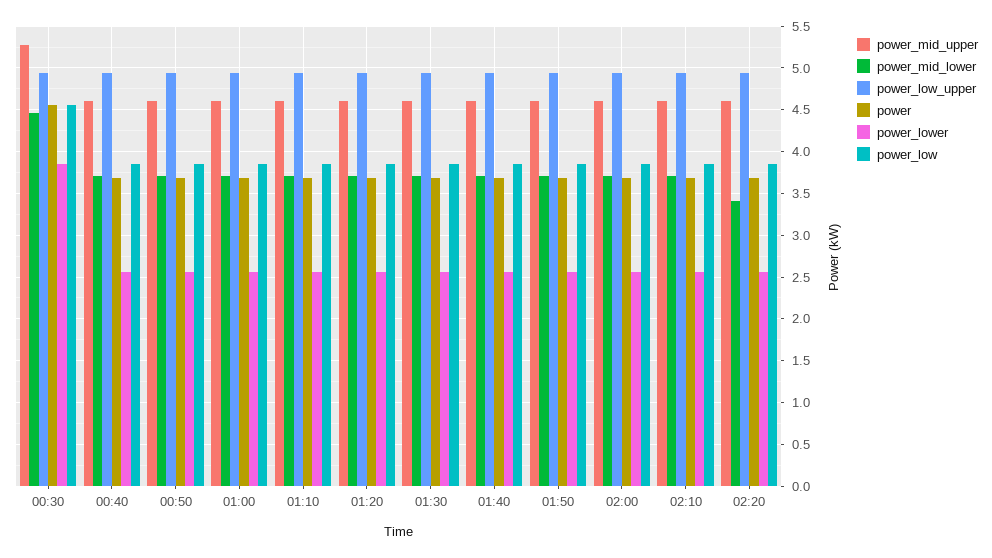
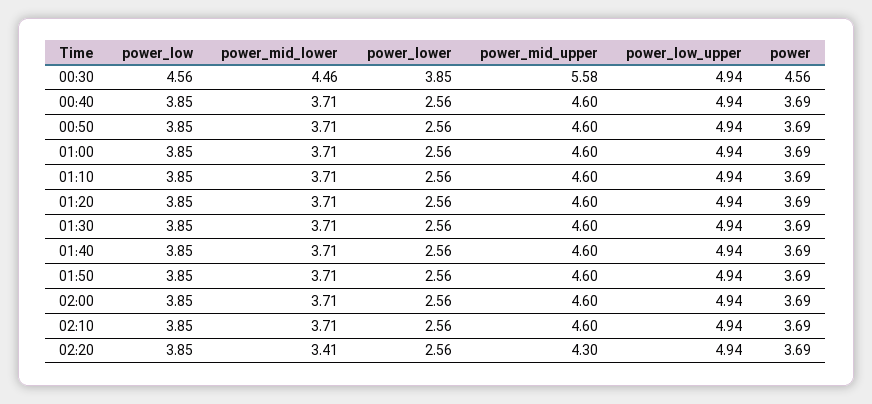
  {
    "power_mid_upper": {
-     "00:30": 5.3,
+     "00:30": 5.58,
      "00:40": 4.6,
      "00:50": 4.6,
      "01:00": 4.6,
      "01:10": 4.6,
      "01:20": 4.6,
      "01:30": 4.6,
      "01:40": 4.6,
      "01:50": 4.6,
      "02:00": 4.6,
      "02:10": 4.6,
-     "02:20": 4.6
+     "02:20": 4.3
    },
    "power_mid_lower": {
      "00:30": 4.46,
      "00:40": 3.71,
      "00:50": 3.71,
      "01:00": 3.71,
      "01:10": 3.71,
      "01:20": 3.71,
      "01:30": 3.71,
      "01:40": 3.71,
      "01:50": 3.71,
      "02:00": 3.71,
      "02:10": 3.71,
      "02:20": 3.41
    },
    "power_low_upper": {
      "00:30": 4.94,
      "00:40": 4.94,
      "00:50": 4.94,
      "01:00": 4.94,
      "01:10": 4.94,
      "01:20": 4.94,
      "01:30": 4.94,
      "01:40": 4.94,
      "01:50": 4.94,
      "02:00": 4.94,
      "02:10": 4.94,
      "02:20": 4.94
    },
    "power": {
      "00:30": 4.56,
      "00:40": 3.69,
      "00:50": 3.69,
      "01:00": 3.69,
      "01:10": 3.69,
      "01:20": 3.69,
      "01:30": 3.69,
      "01:40": 3.69,
      "01:50": 3.69,
      "02:00": 3.69,
      "02:10": 3.69,
      "02:20": 3.69
    },
    "power_lower": {
      "00:30": 3.85,
      "00:40": 2.56,
      "00:50": 2.56,
      "01:00": 2.56,
      "01:10": 2.56,
      "01:20": 2.56,
      "01:30": 2.56,
      "01:40": 2.56,
      "01:50": 2.56,
      "02:00": 2.56,
      "02:10": 2.56,
      "02:20": 2.56
    },
    "power_low": {
      "00:30": 4.56,
      "00:40": 3.85,
      "00:50": 3.85,
      "01:00": 3.85,
      "01:10": 3.85,
      "01:20": 3.85,
      "01:30": 3.85,
      "01:40": 3.85,
      "01:50": 3.85,
      "02:00": 3.85,
      "02:10": 3.85,
      "02:20": 3.85
    }
  }

